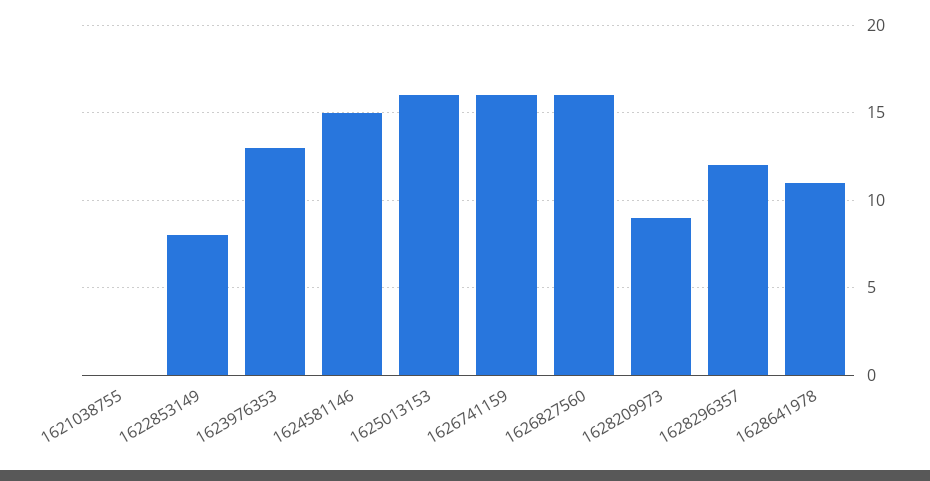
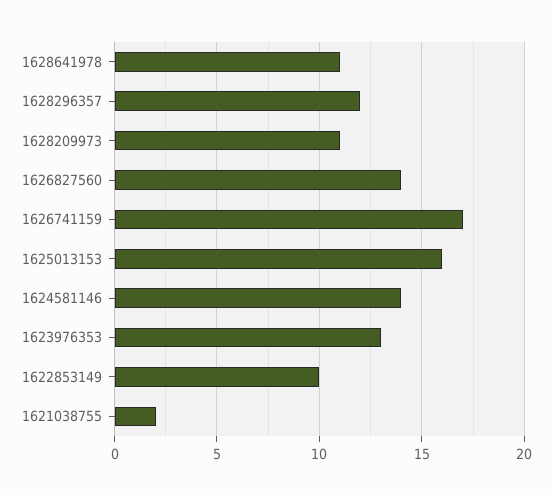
  {
-   "1621038755": 0,
+   "1621038755": 2,
-   "1622853149": 8,
+   "1622853149": 10,
    "1623976353": 13,
-   "1624581146": 15,
+   "1624581146": 14,
    "1625013153": 16,
-   "1626741159": 16,
+   "1626741159": 17,
-   "1626827560": 16,
+   "1626827560": 14,
-   "1628209973": 9,
+   "1628209973": 11,
    "1628296357": 12,
    "1628641978": 11
  }

